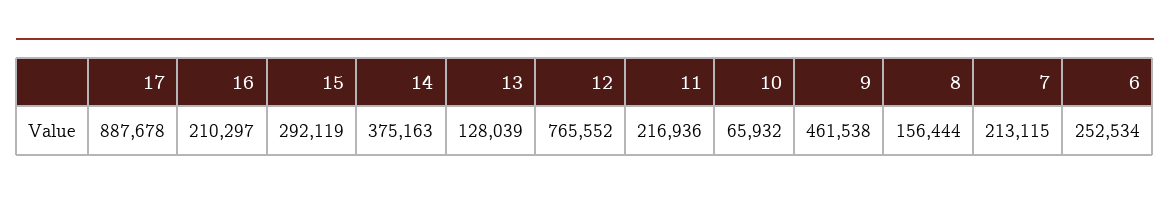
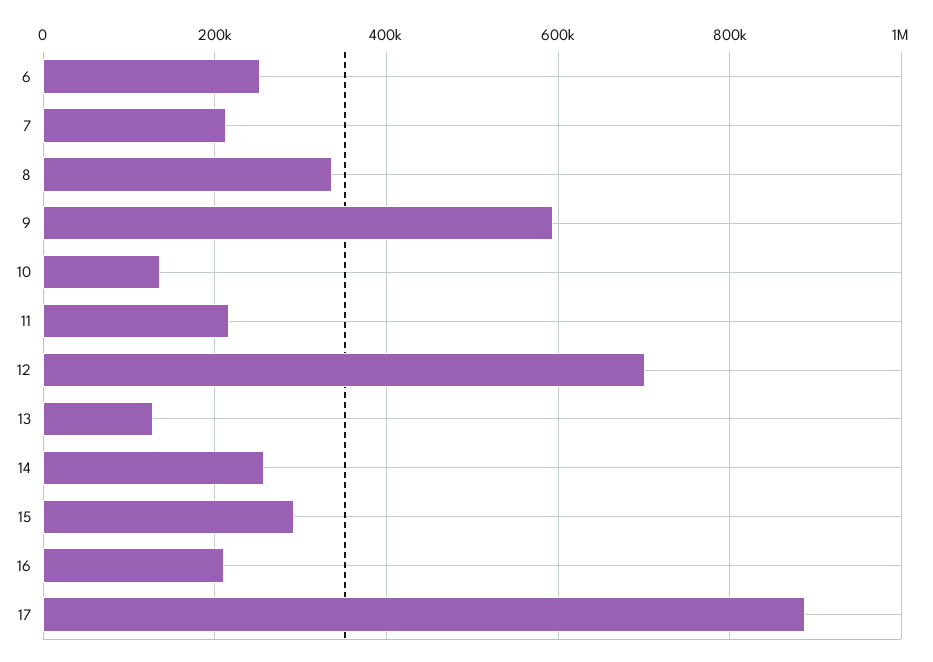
  {
    "17": 887678,
    "16": 210297,
    "15": 292119,
-   "14": 375163,
+   "14": 260000,
    "13": 128039,
-   "12": 765552,
+   "12": 700000,
    "11": 216936,
-   "10": 65932,
+   "10": 140000,
-   "9": 461538,
+   "9": 600000,
-   "8": 156444,
+   "8": 340000,
    "7": 213115,
    "6": 252534
  }

